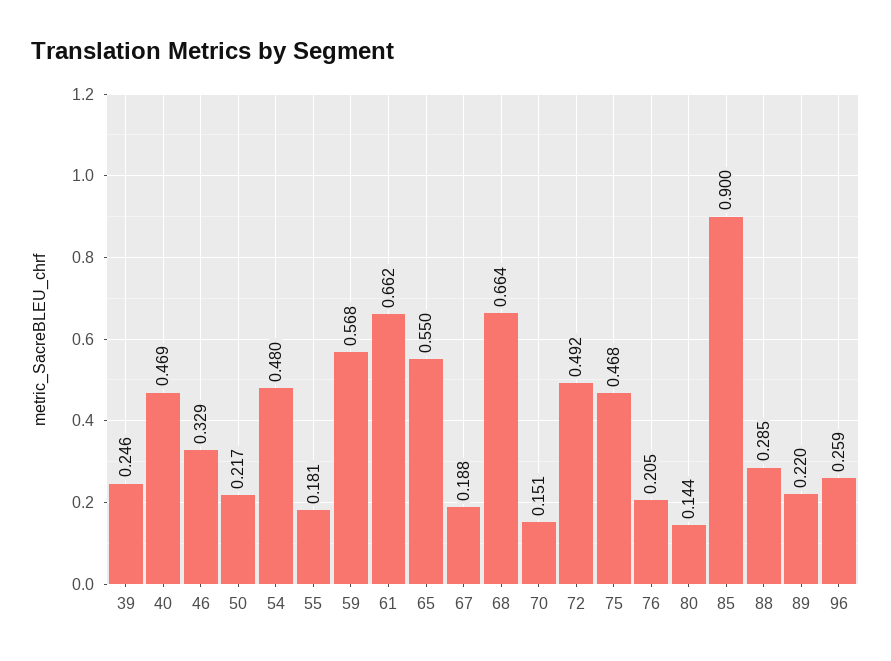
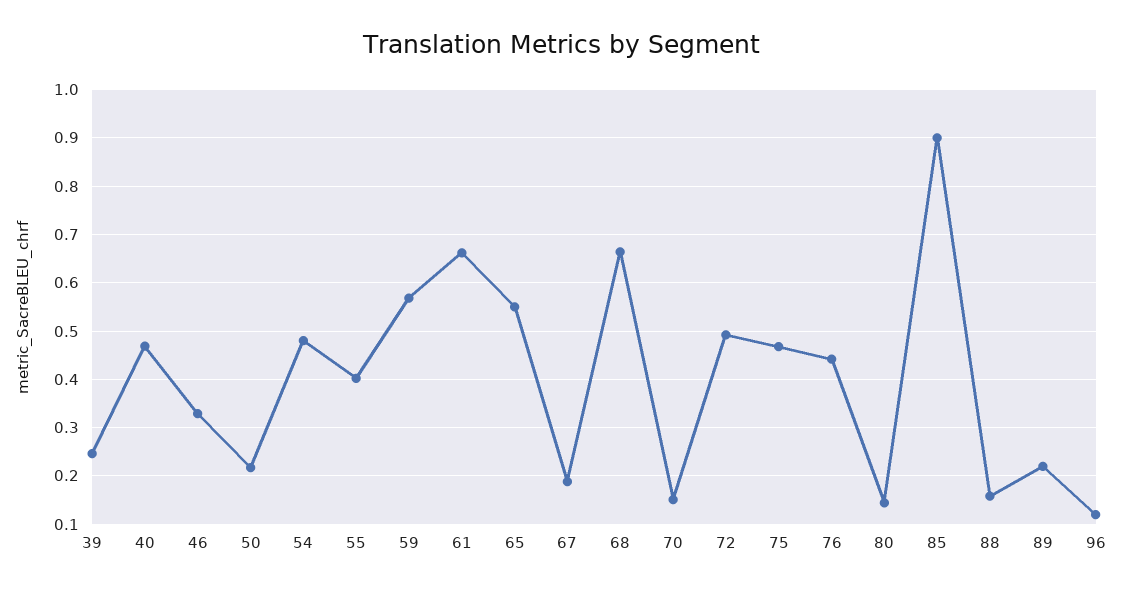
  {
    "39": 0.246,
    "40": 0.469,
    "46": 0.329,
    "50": 0.217,
    "54": 0.48,
-   "55": 0.181,
+   "55": 0.4,
    "59": 0.568,
    "61": 0.662,
    "65": 0.55,
    "67": 0.188,
    "68": 0.664,
    "70": 0.151,
    "72": 0.492,
    "75": 0.468,
-   "76": 0.205,
+   "76": 0.44,
    "80": 0.144,
    "85": 0.9,
-   "88": 0.285,
+   "88": 0.16,
    "89": 0.22,
-   "96": 0.259
+   "96": 0.12
  }

